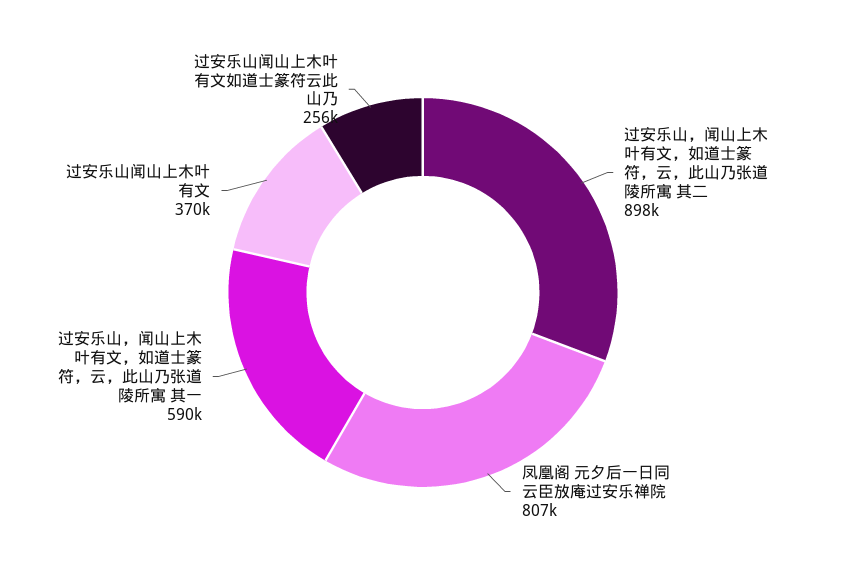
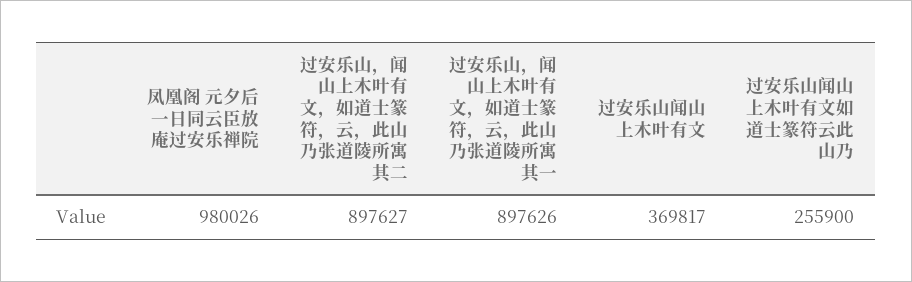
  {
    "过安乐山，闻山上木叶有文，如道士篆符，云，此山乃张道陵所寓 其二": 897627,
-   "凤凰阁 元夕后一日同云臣放庵过安乐禅院": 807000,
+   "凤凰阁 元夕后一日同云臣放庵过安乐禅院": 980026,
-   "过安乐山，闻山上木叶有文，如道士篆符，云，此山乃张道陵所寓 其一": 590000,
+   "过安乐山，闻山上木叶有文，如道士篆符，云，此山乃张道陵所寓 其一": 897626,
    "过安乐山闻山上木叶有文": 369817,
    "过安乐山闻山上木叶有文如道士篆符云此山乃": 255900
  }

